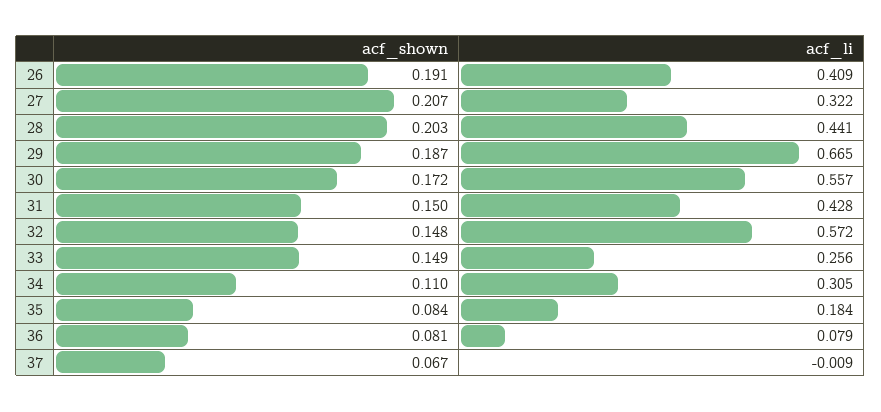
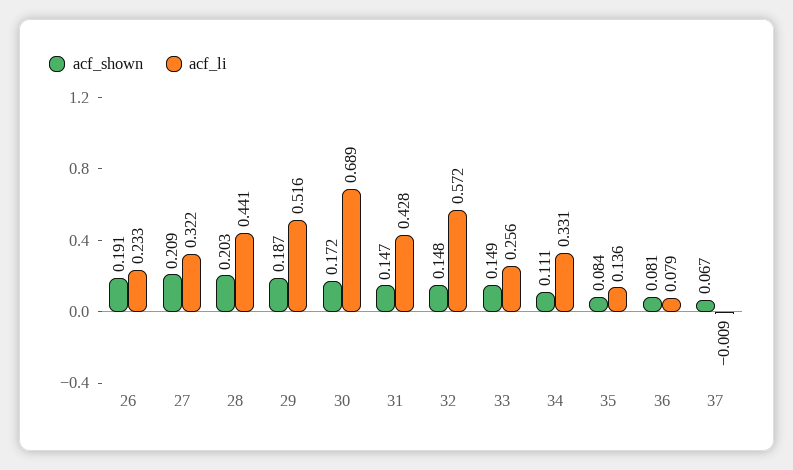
  {
    "acf_shown": {
      "26": 0.191,
-     "27": 0.207,
+     "27": 0.209,
      "28": 0.203,
      "29": 0.187,
      "30": 0.172,
-     "31": 0.15,
+     "31": 0.147,
      "32": 0.148,
      "33": 0.149,
-     "34": 0.11,
+     "34": 0.111,
      "35": 0.084,
      "36": 0.081,
      "37": 0.067
    },
    "acf_li": {
-     "26": 0.409,
+     "26": 0.233,
      "27": 0.322,
      "28": 0.441,
-     "29": 0.665,
+     "29": 0.516,
-     "30": 0.557,
+     "30": 0.689,
      "31": 0.428,
      "32": 0.572,
      "33": 0.256,
-     "34": 0.305,
+     "34": 0.331,
-     "35": 0.184,
+     "35": 0.136,
      "36": 0.079,
      "37": -0.009
    }
  }

